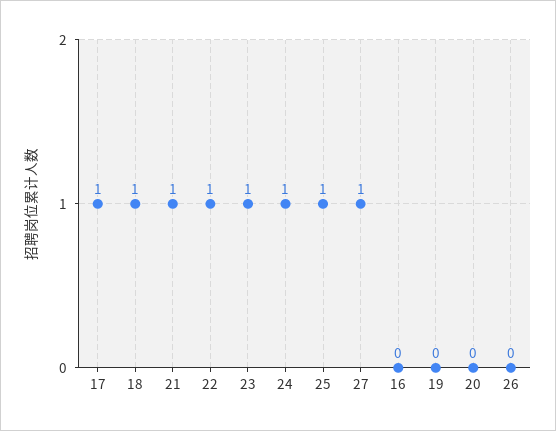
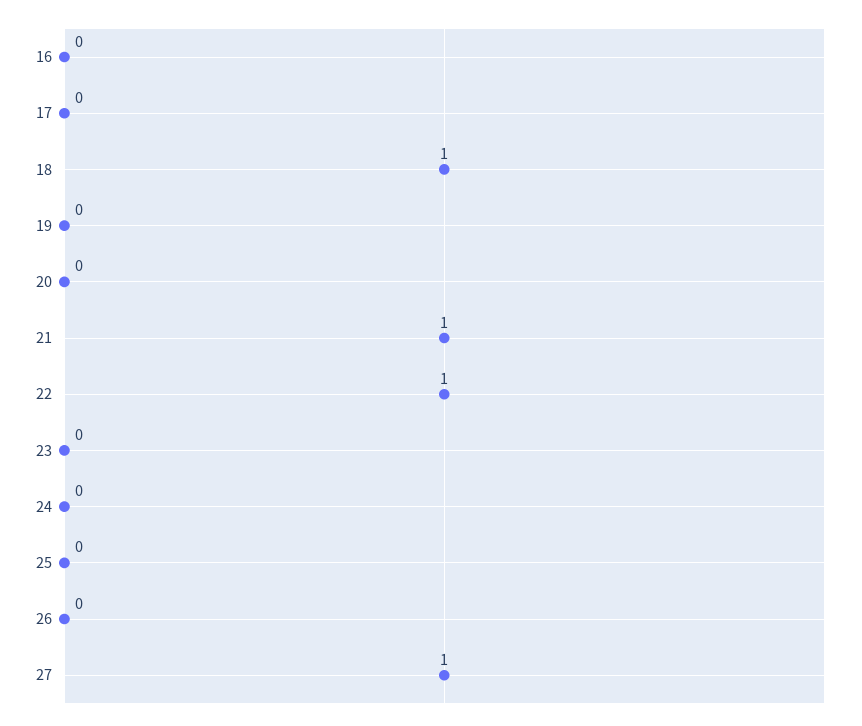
  {
-   "17": 1,
+   "17": 0,
    "18": 1,
    "21": 1,
    "22": 1,
-   "23": 1,
+   "23": 0,
-   "24": 1,
+   "24": 0,
-   "25": 1,
+   "25": 0,
    "27": 1,
    "16": 0,
    "19": 0,
    "20": 0,
    "26": 0
  }

